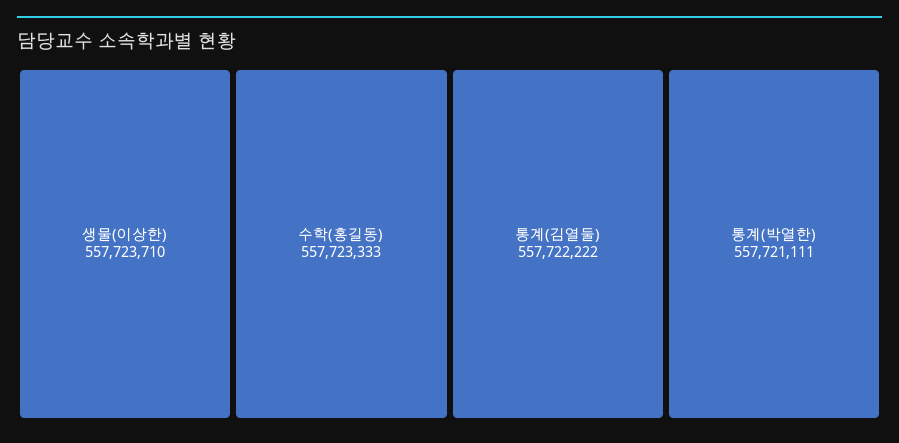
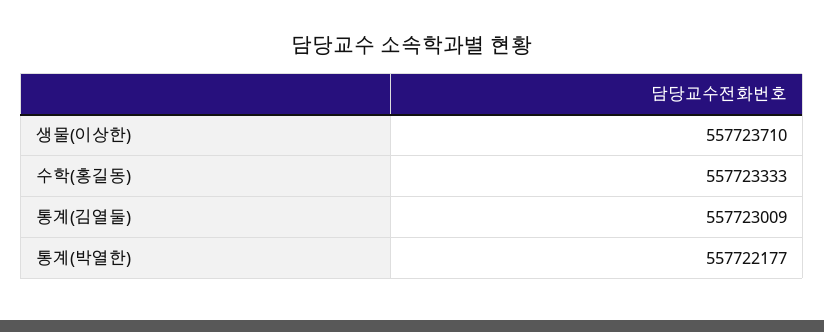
  {
    "생물(이상한)": 557723710,
    "수학(홍길동)": 557723333,
-   "통계(김열둘)": 557722222,
+   "통계(김열둘)": 557723009,
-   "통계(박열한)": 557721111
+   "통계(박열한)": 557722177
  }

